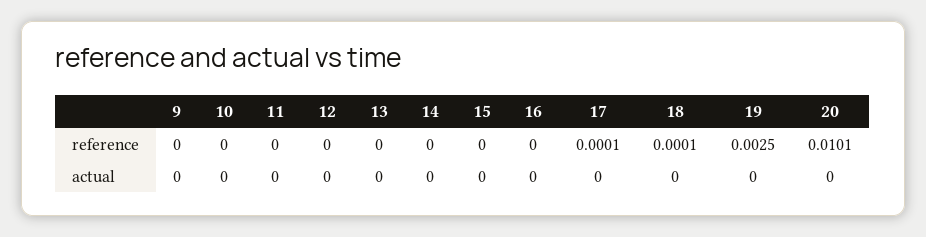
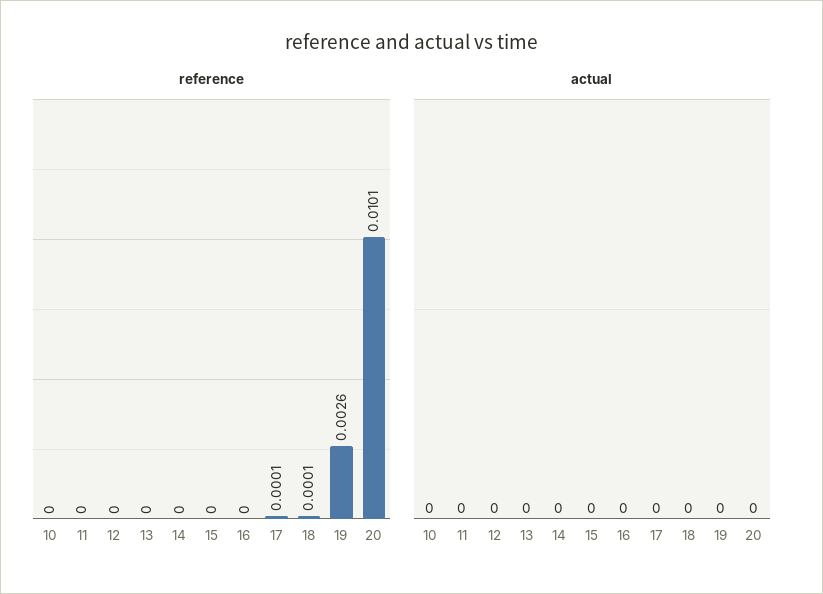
  {
    "reference": {
-     "9": 0,
      "10": 0,
      "11": 0,
      "12": 0,
      "13": 0,
      "14": 0,
      "15": 0,
      "16": 0,
      "17": 0.0001,
      "18": 0.0001,
-     "19": 0.0025,
+     "19": 0.0026,
      "20": 0.0101
    },
    "actual": {
-     "9": 0,
      "10": 0,
      "11": 0,
      "12": 0,
      "13": 0,
      "14": 0,
      "15": 0,
      "16": 0,
      "17": 0,
      "18": 0,
      "19": 0,
      "20": 0
    }
  }

